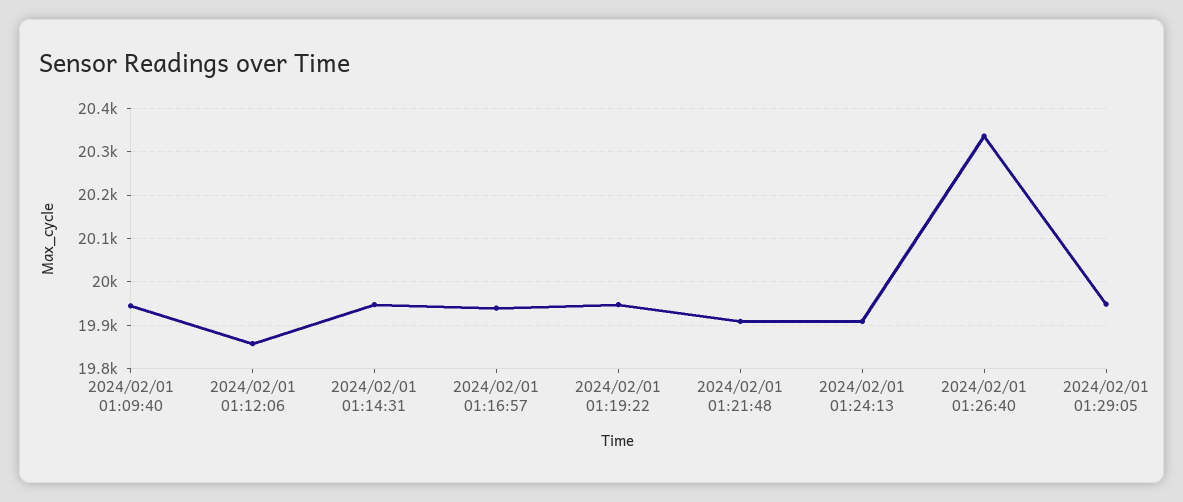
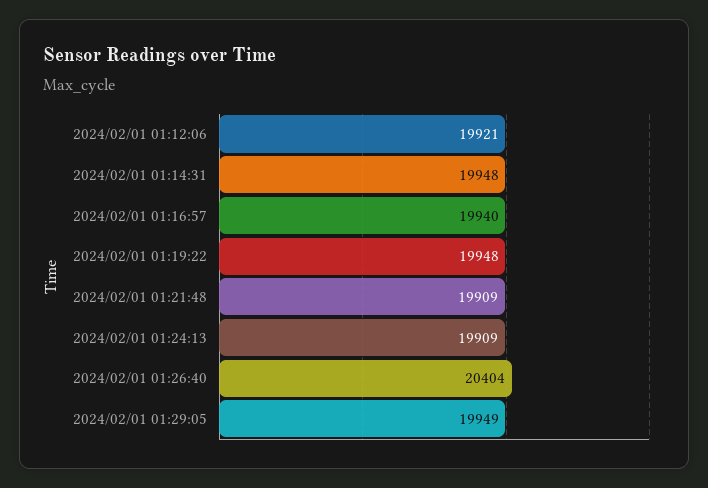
  {
-   "2024/02/01 01:09:40": 19940,
-   "2024/02/01 01:12:06": 19860,
+   "2024/02/01 01:12:06": 19921,
    "2024/02/01 01:14:31": 19948,
    "2024/02/01 01:16:57": 19940,
    "2024/02/01 01:19:22": 19948,
    "2024/02/01 01:21:48": 19909,
    "2024/02/01 01:24:13": 19909,
-   "2024/02/01 01:26:40": 20340,
+   "2024/02/01 01:26:40": 20404,
    "2024/02/01 01:29:05": 19949
  }

